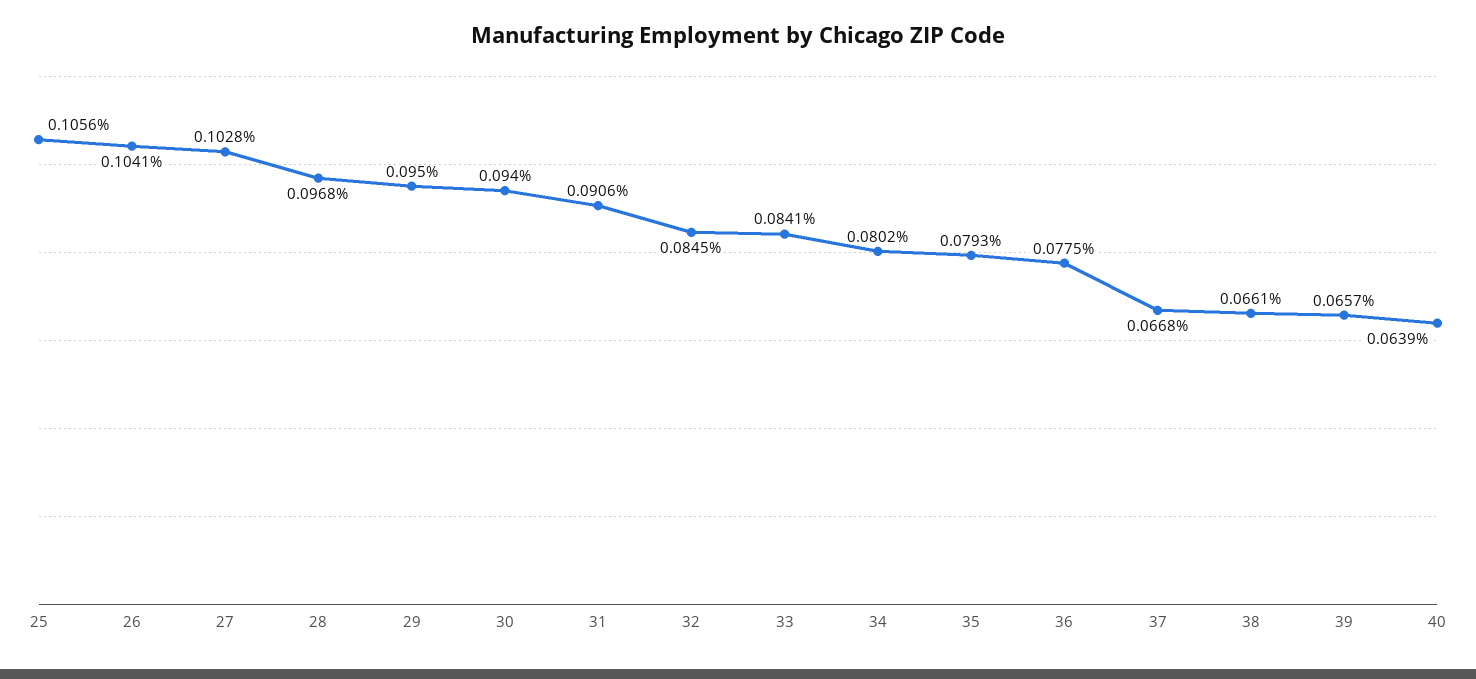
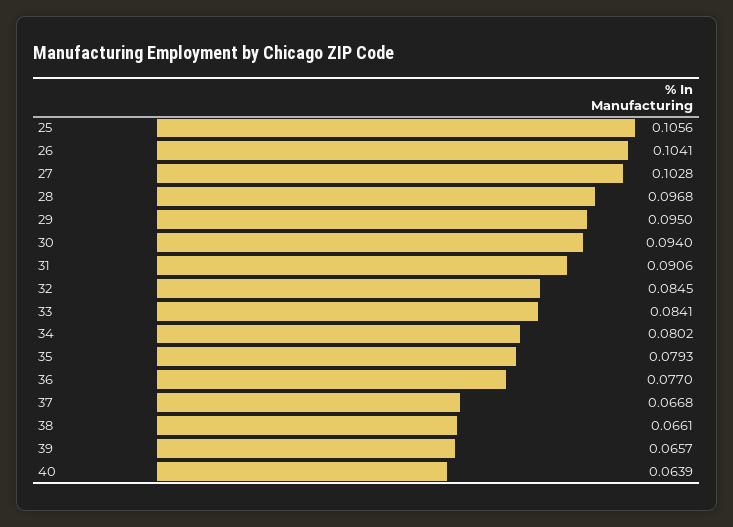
  {
    "25": 0.1056,
    "26": 0.1041,
    "27": 0.1028,
    "28": 0.0968,
    "29": 0.095,
    "30": 0.094,
    "31": 0.0906,
    "32": 0.0845,
    "33": 0.0841,
    "34": 0.0802,
    "35": 0.0793,
-   "36": 0.0775,
+   "36": 0.077,
    "37": 0.0668,
    "38": 0.0661,
    "39": 0.0657,
    "40": 0.0639
  }

